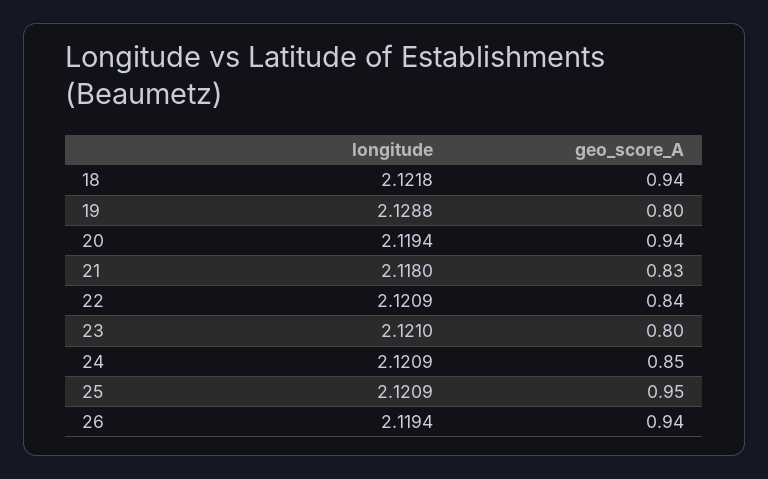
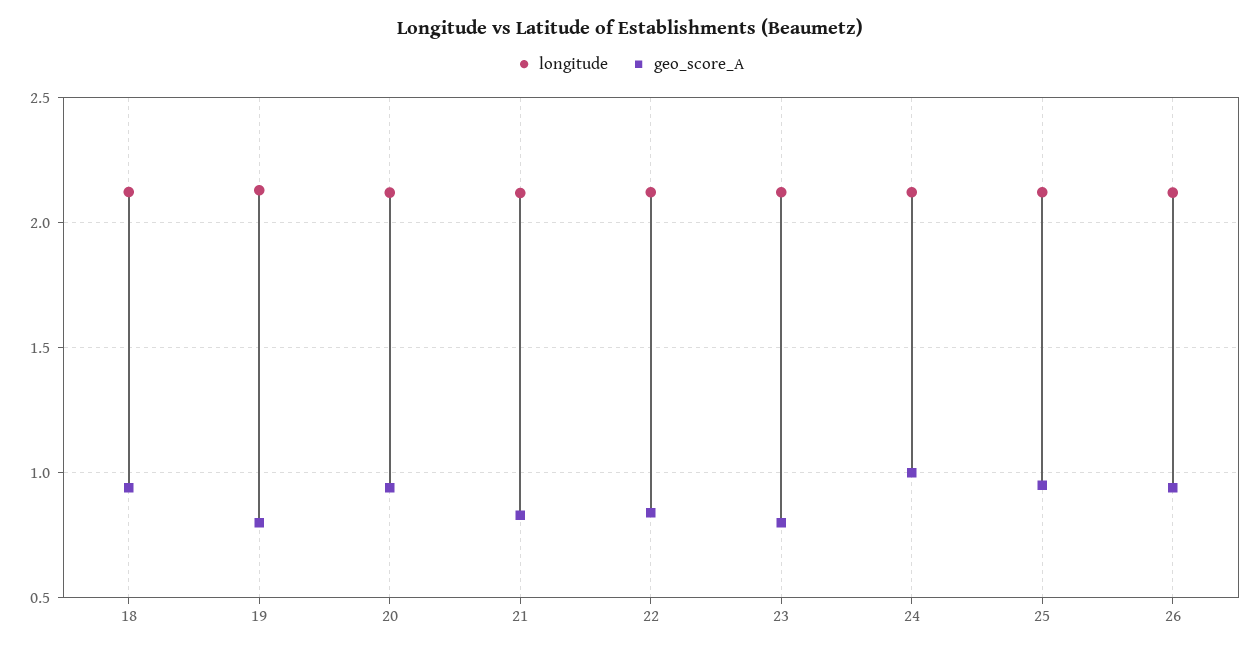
  {
    "longitude": {
      "18": 2.1218,
      "19": 2.1288,
      "20": 2.1194,
      "21": 2.118,
      "22": 2.1209,
      "23": 2.121,
      "24": 2.1209,
      "25": 2.1209,
      "26": 2.1194
    },
    "geo_score_A": {
      "18": 0.94,
      "19": 0.8,
      "20": 0.94,
      "21": 0.83,
      "22": 0.84,
      "23": 0.8,
-     "24": 0.85,
+     "24": 1,
      "25": 0.95,
      "26": 0.94
    }
  }

